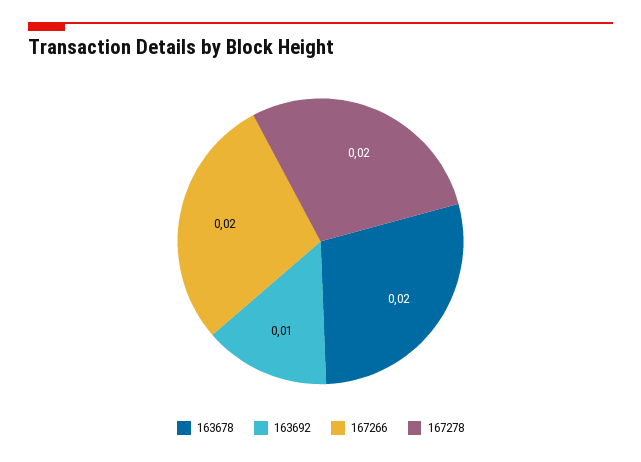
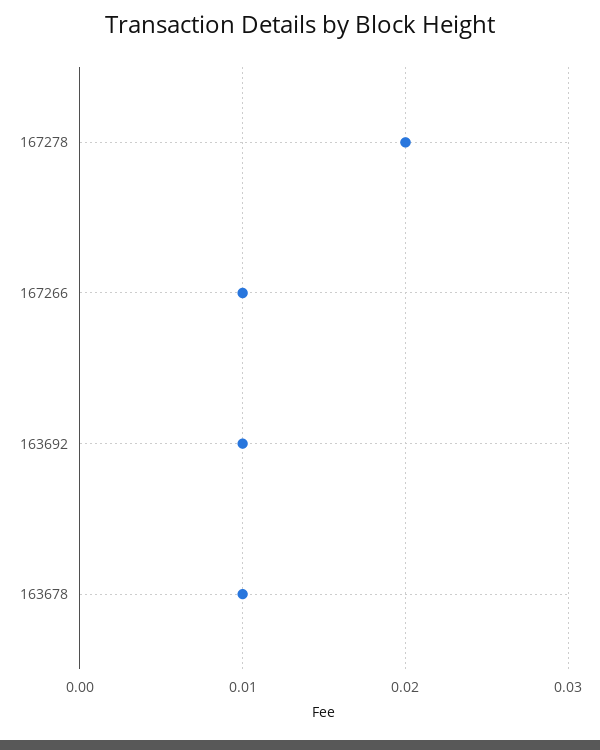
  {
-   "163678": 0.02,
+   "163678": 0.01,
    "163692": 0.01,
-   "167266": 0.02,
+   "167266": 0.01,
    "167278": 0.02
  }

